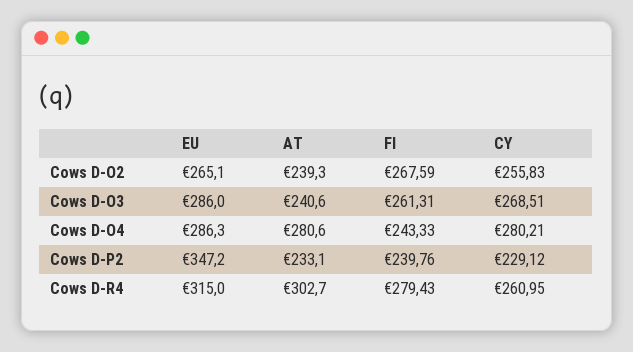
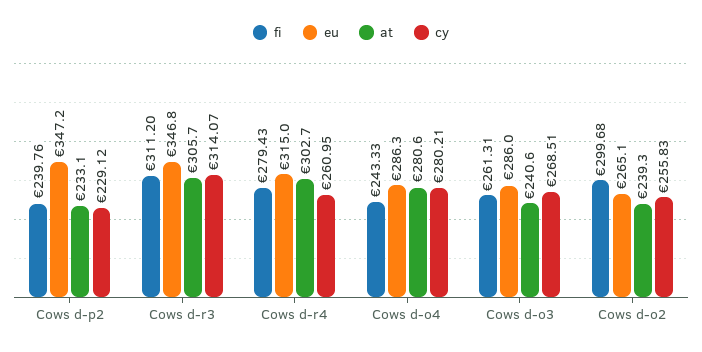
  {
    "EU": {
      "Cows D-O2": 265.1,
      "Cows D-O3": 286,
      "Cows D-O4": 286.3,
      "Cows D-P2": 347.2,
-     "Cows D-R4": 315
+     "Cows D-R4": 315,
+     "Cows d-r3": 346.8
    },
    "AT": {
      "Cows D-O2": 239.3,
      "Cows D-O3": 240.6,
      "Cows D-O4": 280.6,
      "Cows D-P2": 233.1,
-     "Cows D-R4": 302.7
+     "Cows D-R4": 302.7,
+     "Cows d-r3": 305.7
    },
    "FI": {
-     "Cows D-O2": 267.59,
+     "Cows D-O2": 299.68,
      "Cows D-O3": 261.31,
      "Cows D-O4": 243.33,
      "Cows D-P2": 239.76,
-     "Cows D-R4": 279.43
+     "Cows D-R4": 279.43,
+     "Cows d-r3": 311.2
    },
    "CY": {
      "Cows D-O2": 255.83,
      "Cows D-O3": 268.51,
      "Cows D-O4": 280.21,
      "Cows D-P2": 229.12,
-     "Cows D-R4": 260.95
+     "Cows D-R4": 260.95,
+     "Cows d-r3": 314.07
    }
  }

